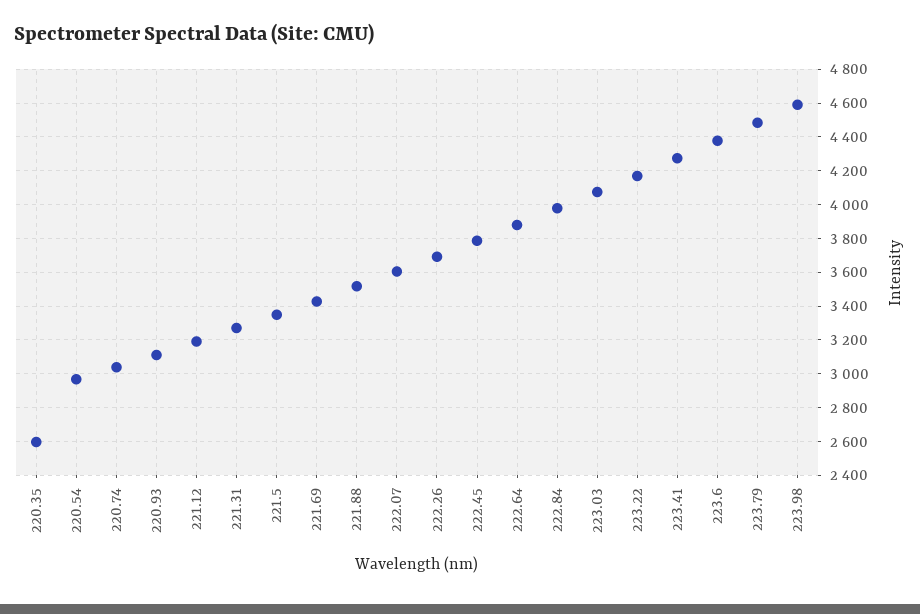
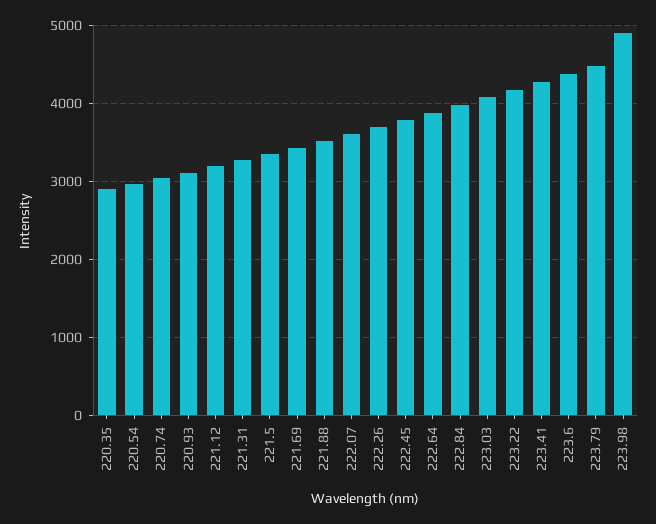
  {
-   "220.35": 2600,
+   "220.35": 2900,
    "220.54": 2950,
    "220.74": 3050,
    "220.93": 3100,
    "221.12": 3200,
    "221.31": 3250,
    "221.5": 3350,
    "221.69": 3450,
    "221.88": 3500,
    "222.07": 3600,
    "222.26": 3700,
    "222.45": 3800,
    "222.64": 3900,
    "222.84": 4000,
    "223.03": 4100,
    "223.22": 4150,
    "223.41": 4250,
    "223.6": 4400,
    "223.79": 4500,
-   "223.98": 4600
+   "223.98": 4900
  }

